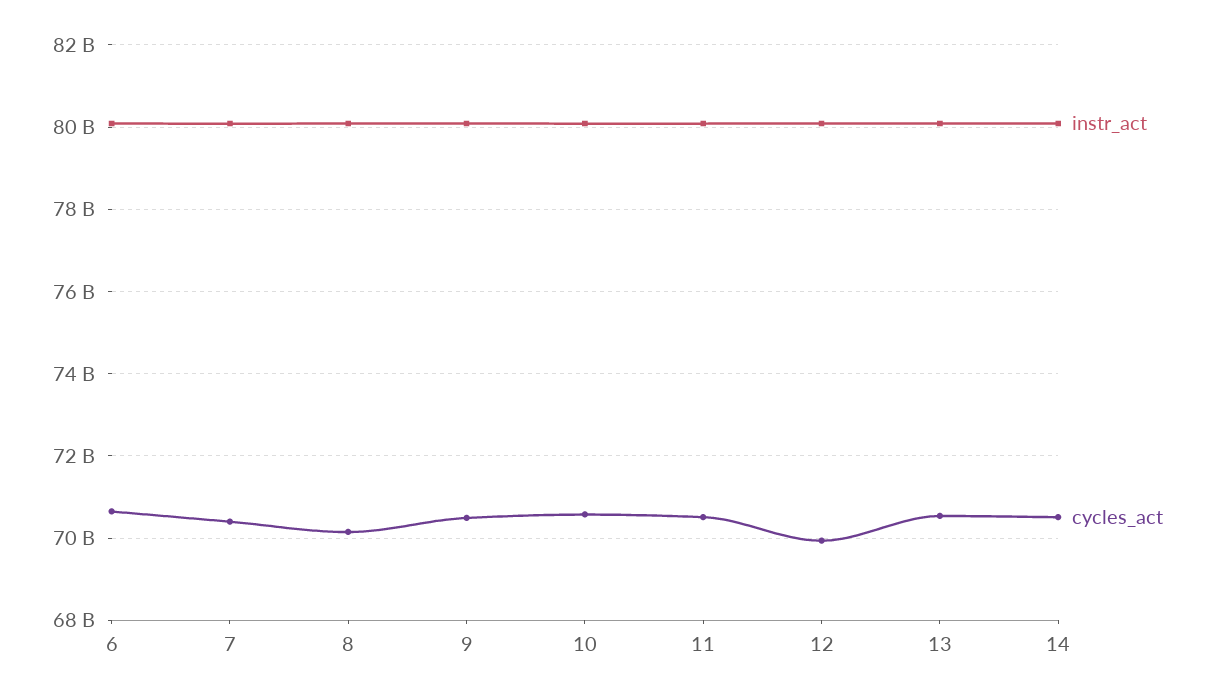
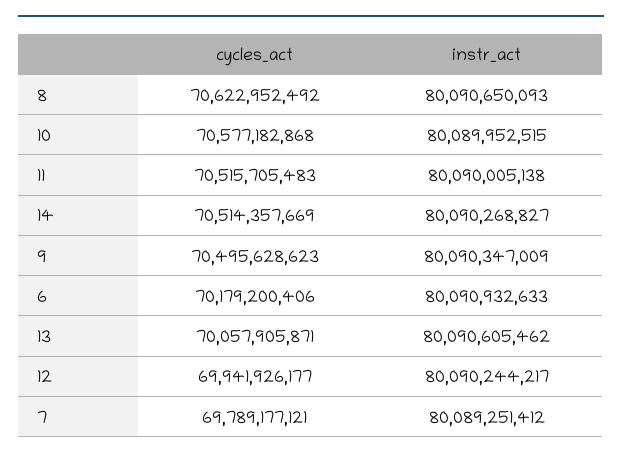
  {
    "instr_act": {
      "6": 80090932633,
      "7": 80089251412,
      "8": 80090650093,
      "9": 80090347009,
      "10": 80089952515,
      "11": 80090005138,
      "12": 80090244217,
      "13": 80090605462,
      "14": 80090268827
    },
    "cycles_act": {
-     "6": 70600000000,
+     "6": 70179200406,
-     "7": 70400000000,
+     "7": 69789177121,
-     "8": 70200000000,
+     "8": 70622952492,
      "9": 70495628623,
      "10": 70577182868,
      "11": 70515705483,
      "12": 69941926177,
-     "13": 70600000000,
+     "13": 70057905871,
      "14": 70514357669
    }
  }

